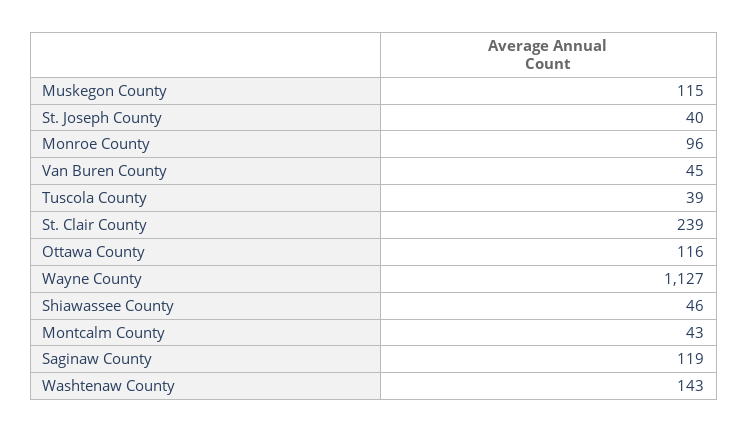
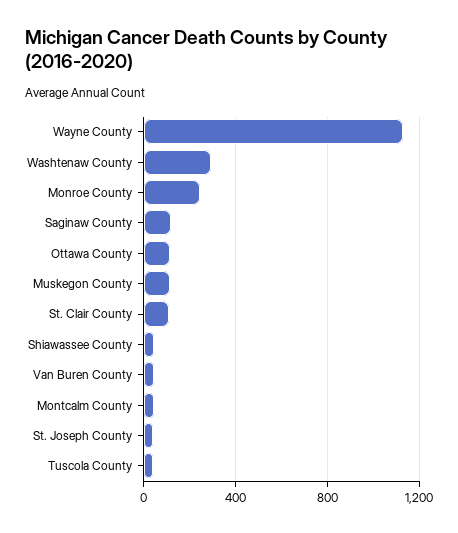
  {
    "Muskegon County": 115,
    "St. Joseph County": 40,
-   "Monroe County": 96,
+   "Monroe County": 250,
    "Van Buren County": 45,
    "Tuscola County": 39,
-   "St. Clair County": 239,
+   "St. Clair County": 100,
    "Ottawa County": 116,
    "Wayne County": 1127,
    "Shiawassee County": 46,
    "Montcalm County": 43,
    "Saginaw County": 119,
-   "Washtenaw County": 143
+   "Washtenaw County": 300
  }

